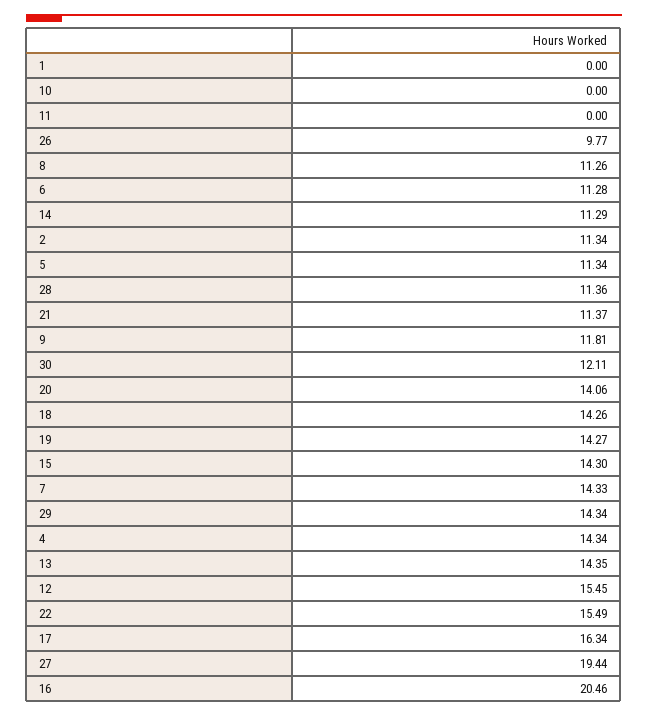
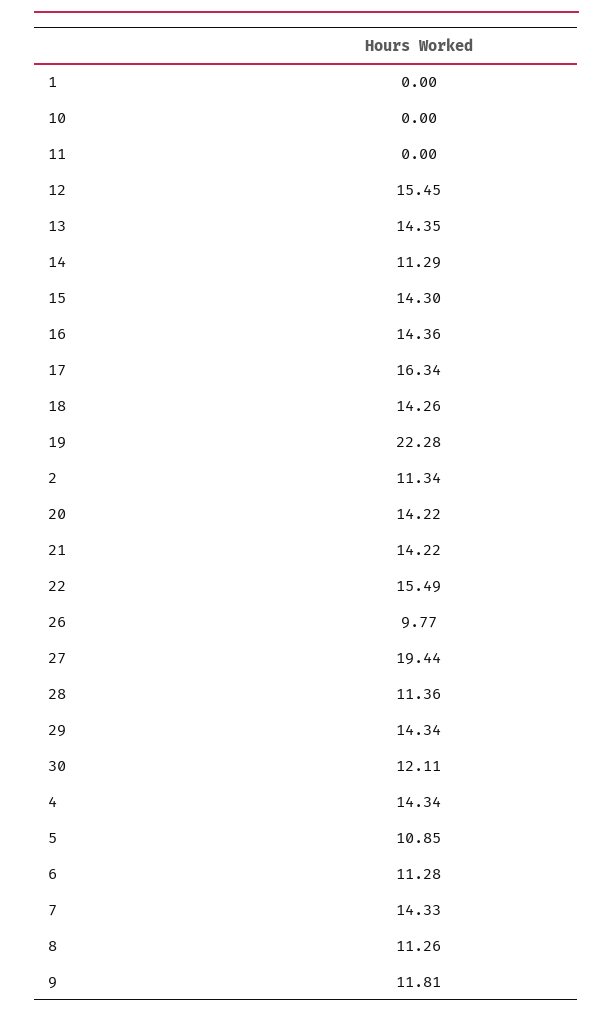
  {
    "1": 0,
    "10": 0,
    "11": 0,
    "26": 9.77,
    "8": 11.26,
    "6": 11.28,
    "14": 11.29,
    "2": 11.34,
-   "5": 11.34,
+   "5": 10.85,
    "28": 11.36,
-   "21": 11.37,
+   "21": 14.22,
    "9": 11.81,
    "30": 12.11,
-   "20": 14.06,
+   "20": 14.22,
    "18": 14.26,
-   "19": 14.27,
+   "19": 22.28,
    "15": 14.3,
    "7": 14.33,
    "29": 14.34,
    "4": 14.34,
    "13": 14.35,
    "12": 15.45,
    "22": 15.49,
    "17": 16.34,
    "27": 19.44,
-   "16": 20.46
+   "16": 14.36
  }

